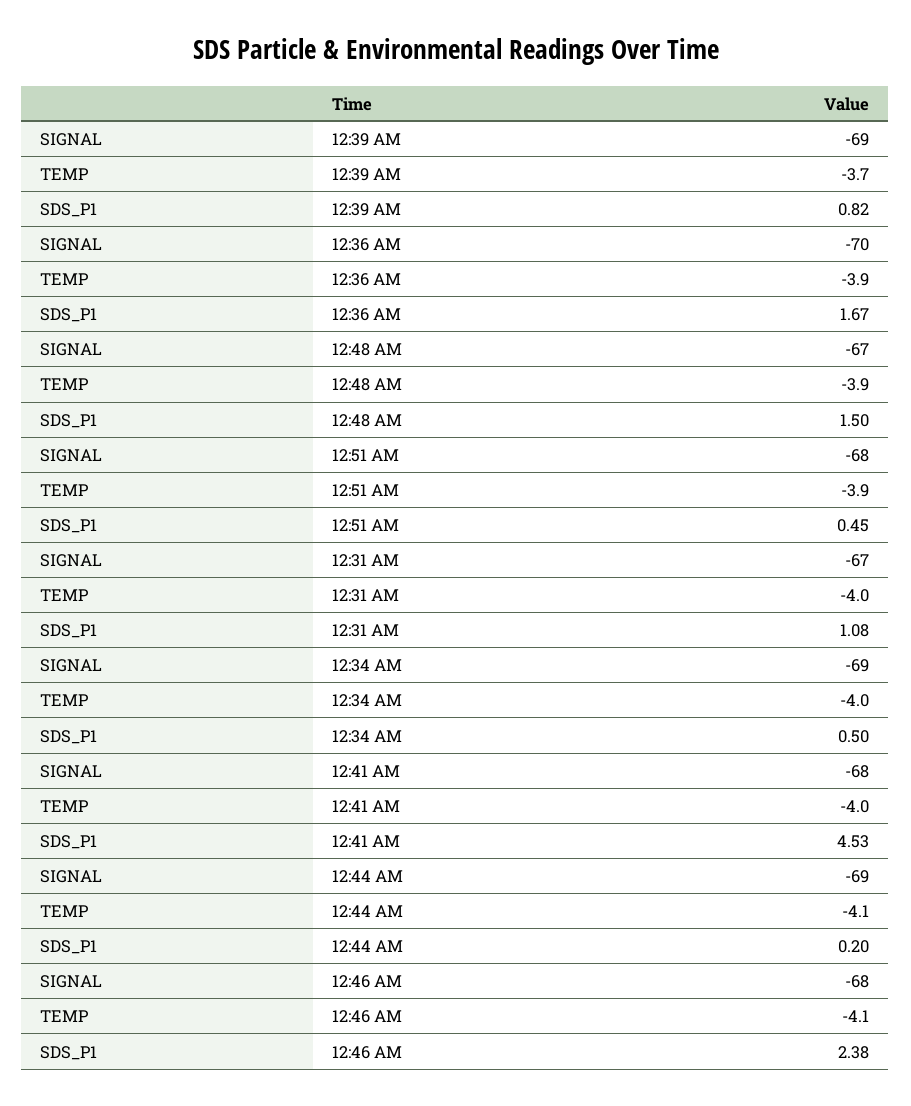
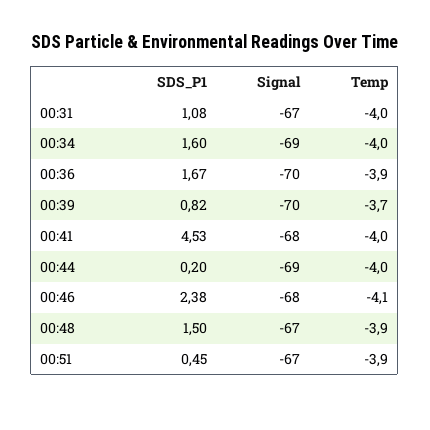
  {
    "SIGNAL": {
-     "12:39 AM": -69,
+     "12:39 AM": -70,
      "12:36 AM": -70,
      "12:48 AM": -67,
-     "12:51 AM": -68,
+     "12:51 AM": -67,
      "12:31 AM": -67,
      "12:34 AM": -69,
      "12:41 AM": -68,
      "12:44 AM": -69,
      "12:46 AM": -68
    },
    "TEMP": {
      "12:39 AM": -3.7,
      "12:36 AM": -3.9,
      "12:48 AM": -3.9,
      "12:51 AM": -3.9,
      "12:31 AM": -4,
      "12:34 AM": -4,
      "12:41 AM": -4,
-     "12:44 AM": -4.1,
+     "12:44 AM": -4,
      "12:46 AM": -4.1
    },
    "SDS_P1": {
      "12:39 AM": 0.82,
      "12:36 AM": 1.67,
      "12:48 AM": 1.5,
      "12:51 AM": 0.45,
      "12:31 AM": 1.08,
-     "12:34 AM": 0.5,
+     "12:34 AM": 1.6,
      "12:41 AM": 4.53,
      "12:44 AM": 0.2,
      "12:46 AM": 2.38
    }
  }

